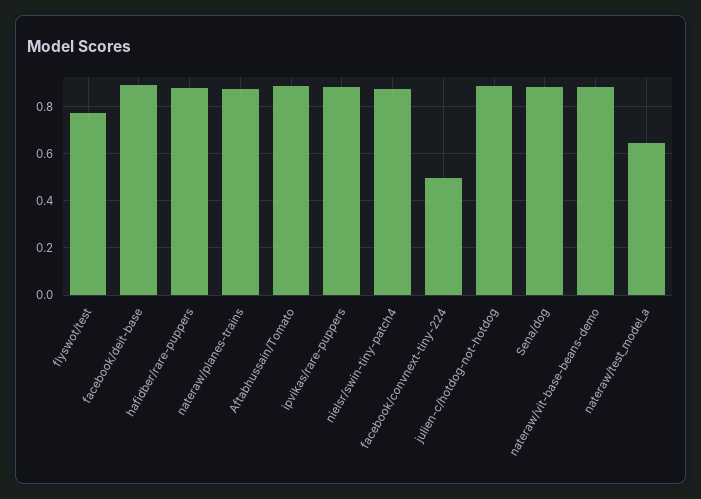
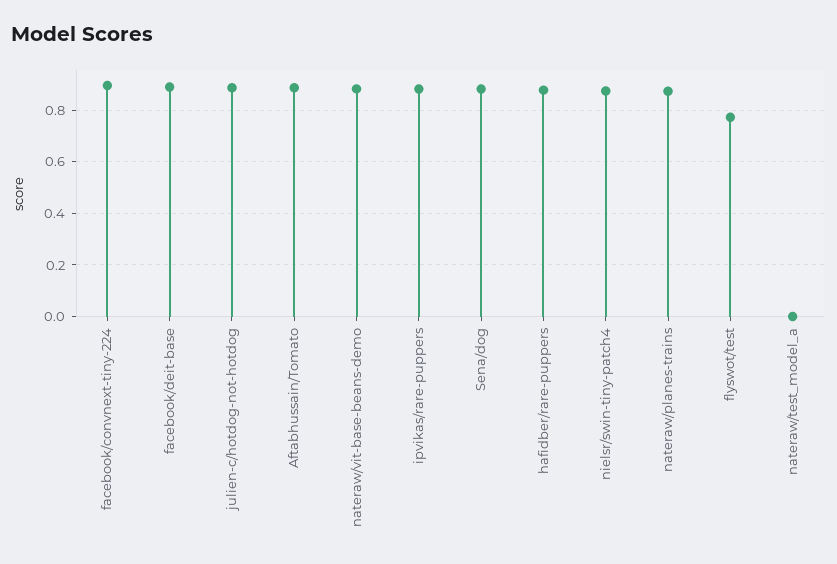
  {
    "flyswot/test": 0.775,
    "facebook/deit-base": 0.9,
    "hafidber/rare-puppers": 0.875,
    "nateraw/planes-trains": 0.875,
    "Aftabhussain/Tomato": 0.875,
    "ipvikas/rare-puppers": 0.875,
    "nielsr/swin-tiny-patch4": 0.875,
-   "facebook/convnext-tiny-224": 0.5,
+   "facebook/convnext-tiny-224": 0.9,
    "julien-c/hotdog-not-hotdog": 0.875,
    "Sena/dog": 0.875,
    "nateraw/vit-base-beans-demo": 0.875,
-   "nateraw/test_model_a": 0.65
+   "nateraw/test_model_a": 0
  }

